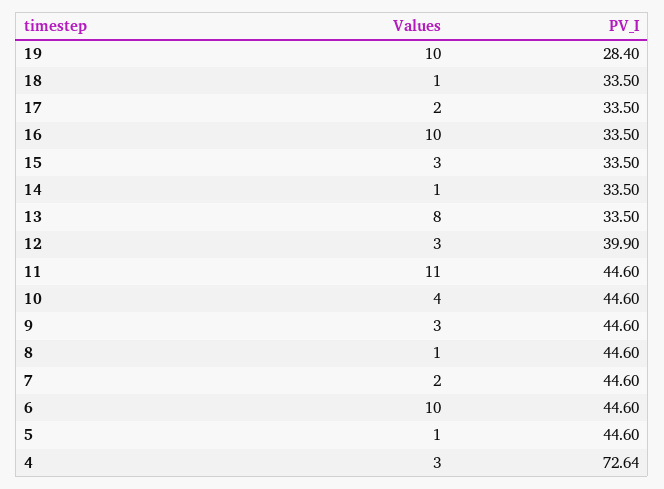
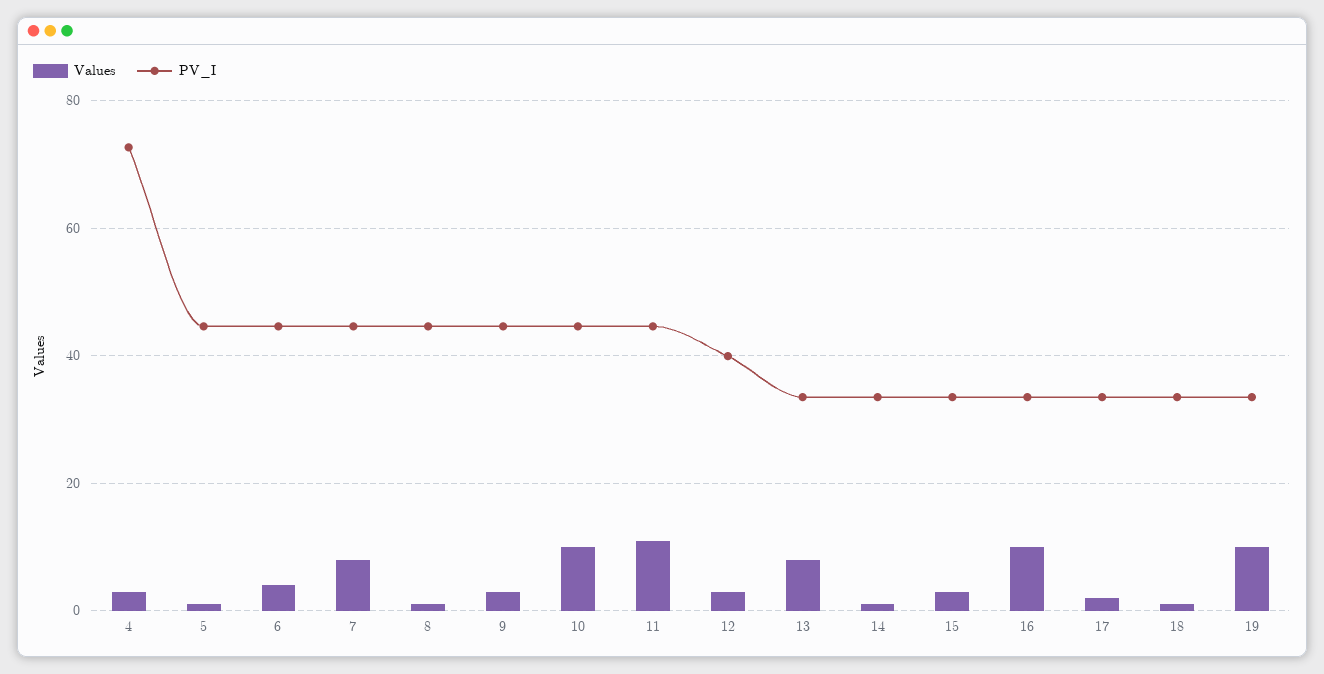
  {
    "Values": {
      "19": 10,
      "18": 1,
      "17": 2,
      "16": 10,
      "15": 3,
      "14": 1,
      "13": 8,
      "12": 3,
      "11": 11,
-     "10": 4,
+     "10": 10,
      "9": 3,
      "8": 1,
-     "7": 2,
+     "7": 8,
-     "6": 10,
+     "6": 4,
      "5": 1,
      "4": 3
    },
    "PV_I": {
-     "19": 28.4,
+     "19": 34,
      "18": 33.5,
      "17": 33.5,
      "16": 33.5,
      "15": 33.5,
      "14": 33.5,
      "13": 33.5,
      "12": 39.9,
      "11": 44.6,
      "10": 44.6,
      "9": 44.6,
      "8": 44.6,
      "7": 44.6,
      "6": 44.6,
      "5": 44.6,
      "4": 72.64
    }
  }

